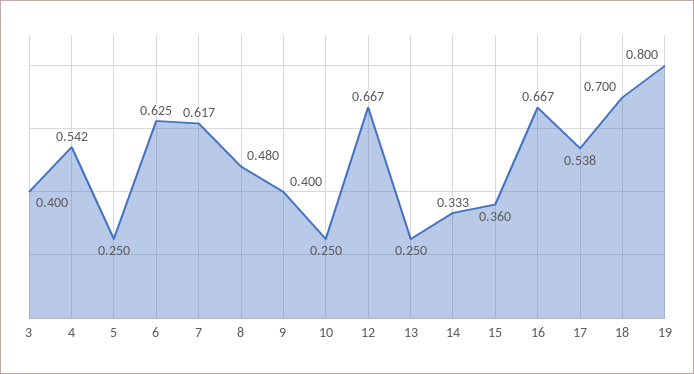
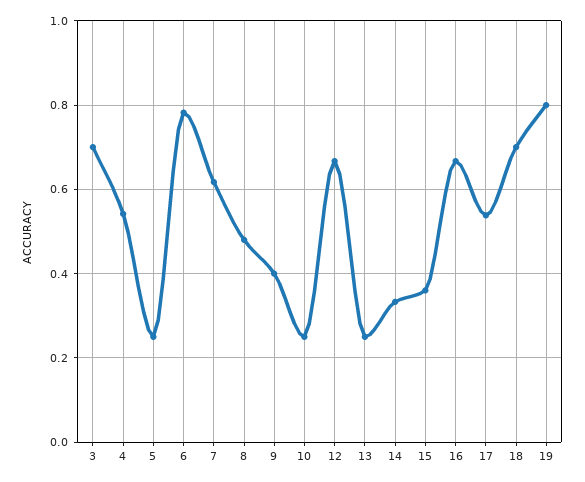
  {
-   "3": 0.4,
+   "3": 0.7,
    "4": 0.542,
    "5": 0.25,
-   "6": 0.625,
+   "6": 0.78,
    "7": 0.617,
    "8": 0.48,
    "9": 0.4,
    "10": 0.25,
    "12": 0.667,
    "13": 0.25,
    "14": 0.333,
    "15": 0.36,
    "16": 0.667,
    "17": 0.538,
    "18": 0.7,
    "19": 0.8
  }

